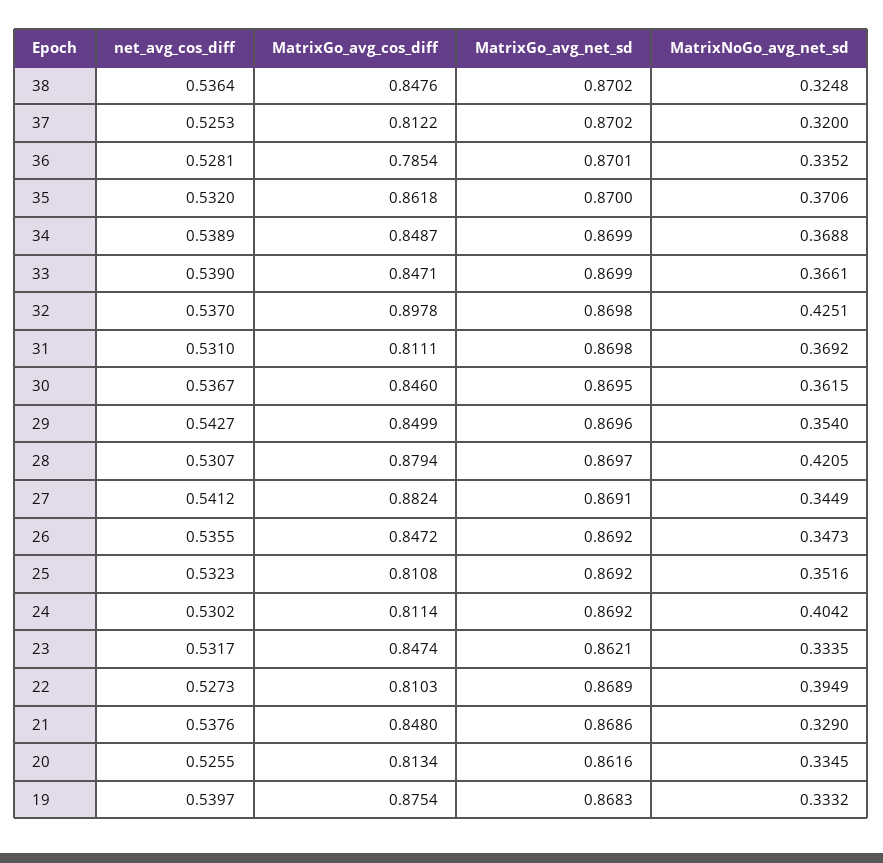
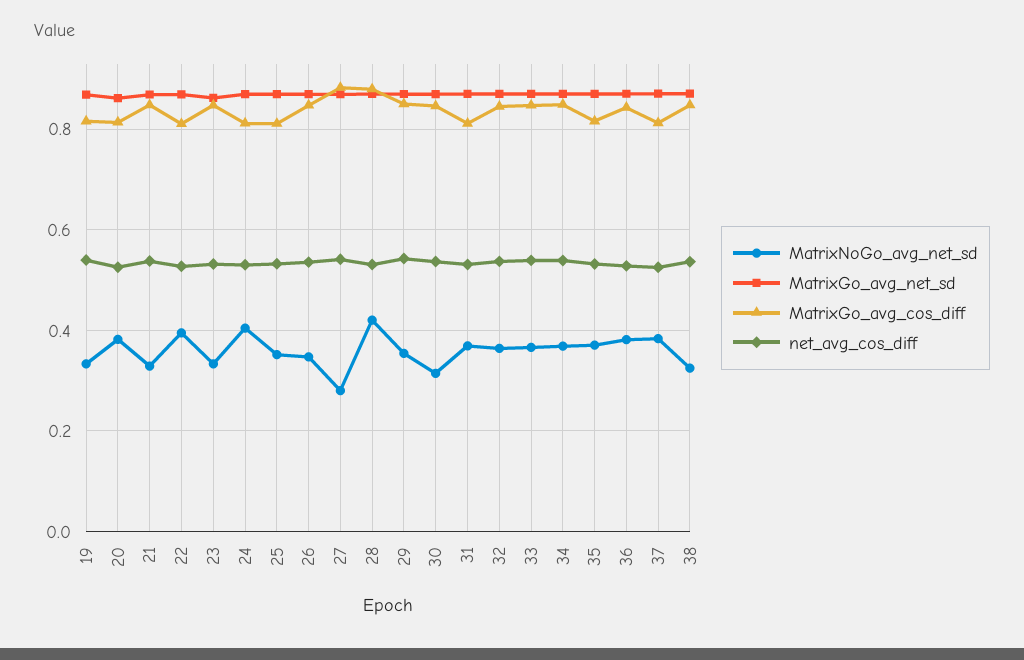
  {
    "net_avg_cos_diff": {
      "38": 0.5364,
      "37": 0.5253,
      "36": 0.5281,
      "35": 0.532,
      "34": 0.5389,
      "33": 0.539,
      "32": 0.537,
      "31": 0.531,
      "30": 0.5367,
      "29": 0.5427,
      "28": 0.5307,
      "27": 0.5412,
      "26": 0.5355,
      "25": 0.5323,
      "24": 0.5302,
      "23": 0.5317,
      "22": 0.5273,
      "21": 0.5376,
      "20": 0.5255,
      "19": 0.5397
    },
    "MatrixGo_avg_cos_diff": {
      "38": 0.8476,
      "37": 0.8122,
-     "36": 0.7854,
+     "36": 0.84,
-     "35": 0.8618,
+     "35": 0.82,
      "34": 0.8487,
      "33": 0.8471,
-     "32": 0.8978,
+     "32": 0.84,
      "31": 0.8111,
      "30": 0.846,
      "29": 0.8499,
      "28": 0.8794,
      "27": 0.8824,
      "26": 0.8472,
      "25": 0.8108,
      "24": 0.8114,
      "23": 0.8474,
      "22": 0.8103,
      "21": 0.848,
      "20": 0.8134,
-     "19": 0.8754
+     "19": 0.82
    },
    "MatrixGo_avg_net_sd": {
      "38": 0.8702,
      "37": 0.8702,
      "36": 0.8701,
      "35": 0.87,
      "34": 0.8699,
      "33": 0.8699,
      "32": 0.8698,
      "31": 0.8698,
      "30": 0.8695,
      "29": 0.8696,
      "28": 0.8697,
      "27": 0.8691,
      "26": 0.8692,
      "25": 0.8692,
      "24": 0.8692,
      "23": 0.8621,
      "22": 0.8689,
      "21": 0.8686,
      "20": 0.8616,
      "19": 0.8683
    },
    "MatrixNoGo_avg_net_sd": {
      "38": 0.3248,
-     "37": 0.32,
+     "37": 0.38,
-     "36": 0.3352,
+     "36": 0.38,
      "35": 0.3706,
      "34": 0.3688,
      "33": 0.3661,
-     "32": 0.4251,
+     "32": 0.36,
      "31": 0.3692,
-     "30": 0.3615,
+     "30": 0.32,
      "29": 0.354,
      "28": 0.4205,
-     "27": 0.3449,
+     "27": 0.28,
      "26": 0.3473,
      "25": 0.3516,
      "24": 0.4042,
      "23": 0.3335,
      "22": 0.3949,
      "21": 0.329,
-     "20": 0.3345,
+     "20": 0.38,
      "19": 0.3332
    }
  }

